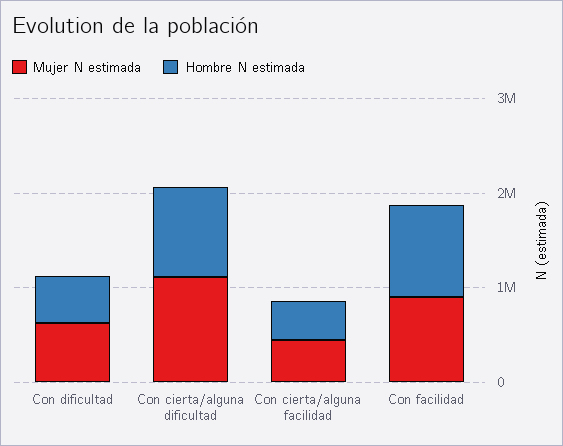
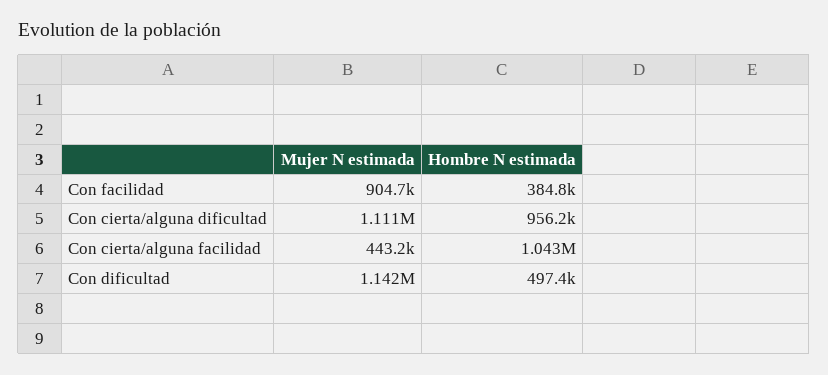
  {
    "Mujer N estimada": {
-     "Con dificultad": 600000,
+     "Con dificultad": 1142000,
      "Con cierta/alguna dificultad": 1111000,
      "Con cierta/alguna facilidad": 443200,
      "Con facilidad": 904700
    },
    "Hombre N estimada": {
      "Con dificultad": 497400,
      "Con cierta/alguna dificultad": 956200,
-     "Con cierta/alguna facilidad": 400000,
+     "Con cierta/alguna facilidad": 1043000,
-     "Con facilidad": 1000000
+     "Con facilidad": 384800
    }
  }

